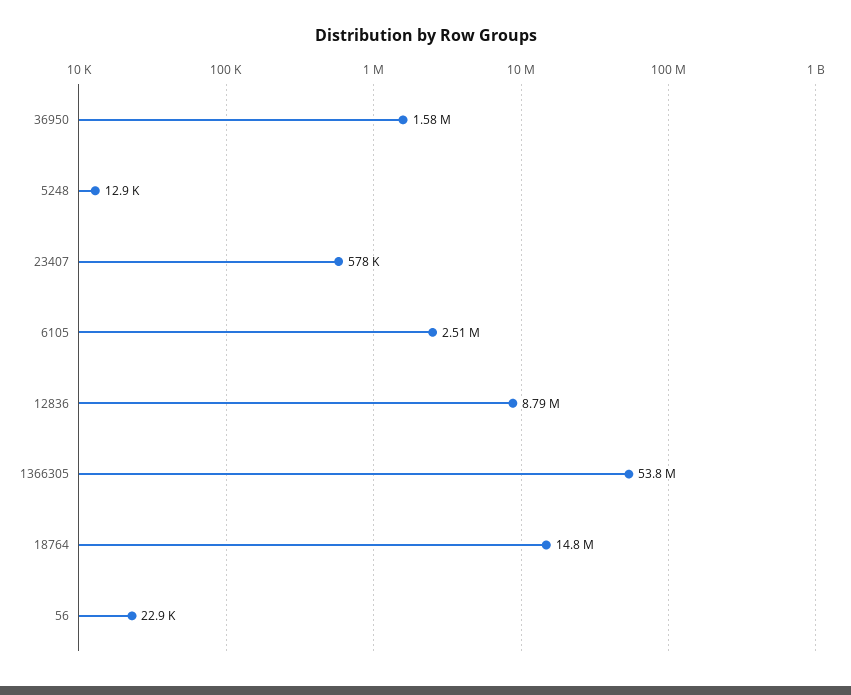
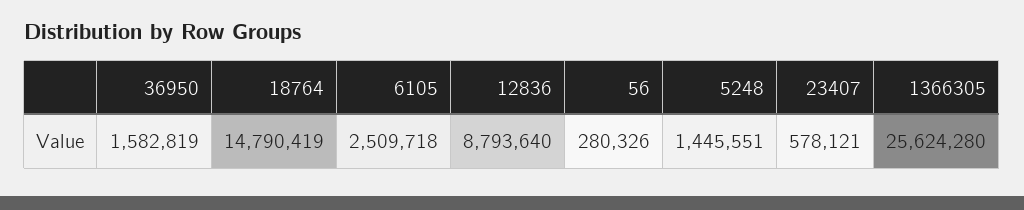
  {
    "36950": 1582819,
-   "5248": 12900,
+   "5248": 1445551,
    "23407": 578121,
    "6105": 2509718,
    "12836": 8793640,
-   "1366305": 53800000,
+   "1366305": 25624280,
    "18764": 14790419,
-   "56": 22900
+   "56": 280326
  }

